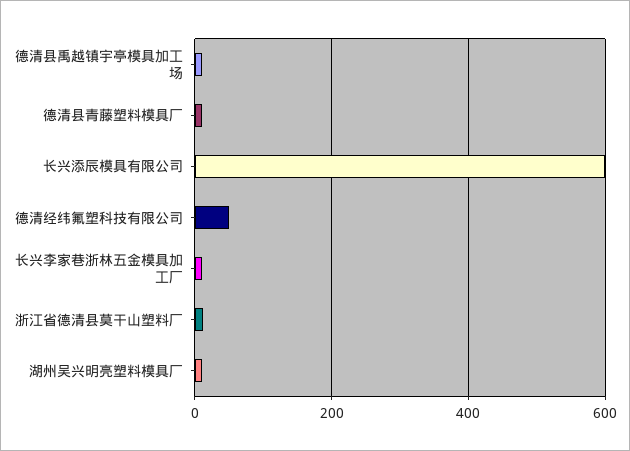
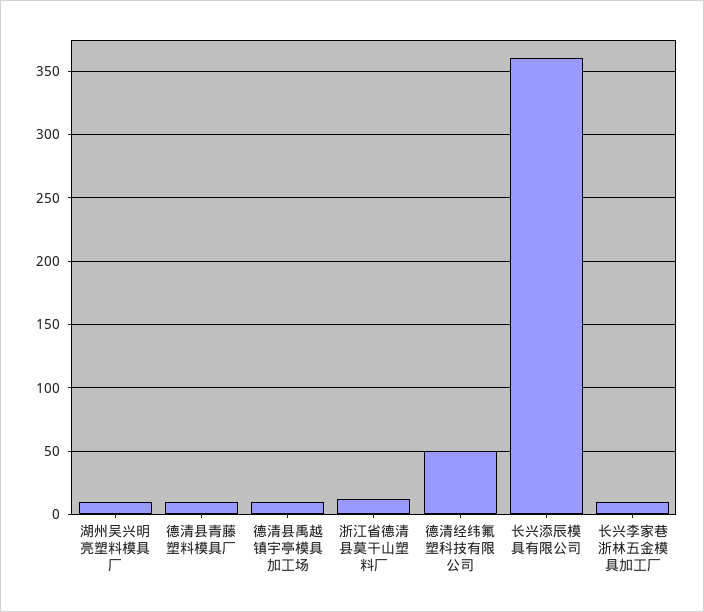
  {
    "德清县禹越镇宇亭模具加工场": 10,
    "德清县青藤塑料模具厂": 10,
-   "长兴添辰模具有限公司": 600,
+   "长兴添辰模具有限公司": 360,
    "德清经纬氟塑科技有限公司": 50,
    "长兴李家巷浙林五金模具加工厂": 10,
    "浙江省德清县莫干山塑料厂": 10,
    "湖州吴兴明亮塑料模具厂": 10
  }

